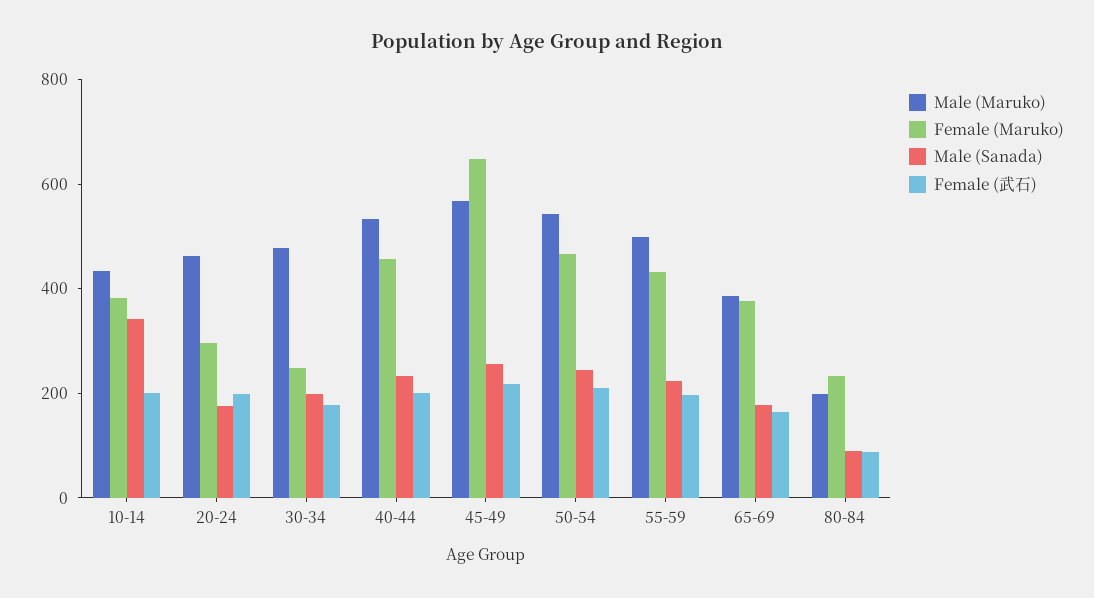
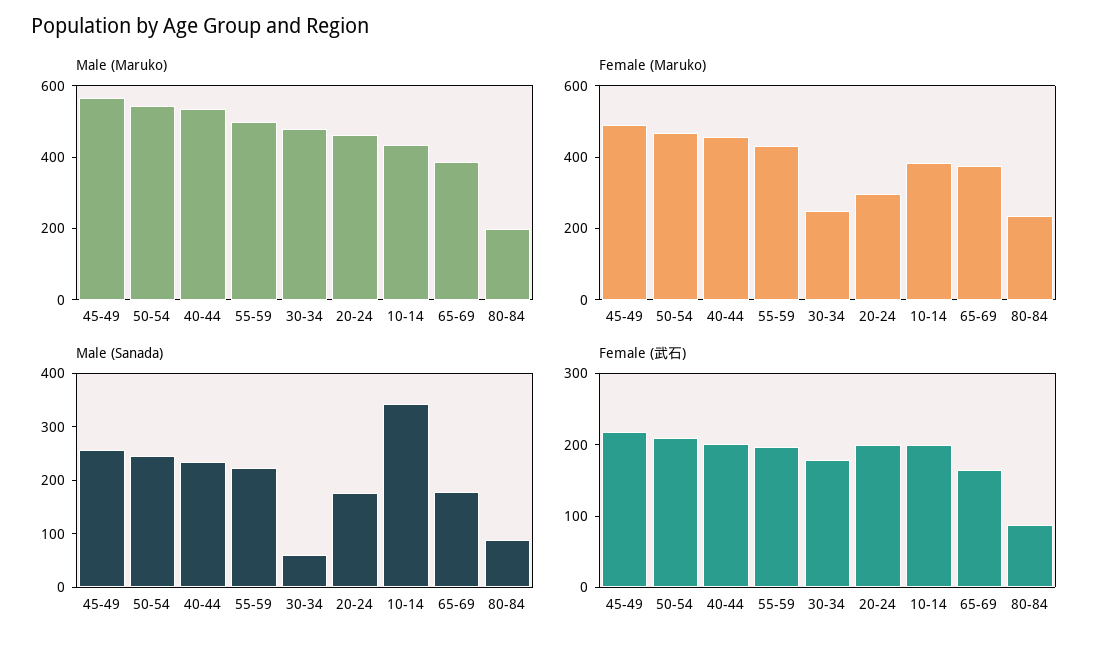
  {
    "Male (Maruko)": {
      "10-14": 450,
      "20-24": 450,
      "30-34": 500,
      "40-44": 550,
      "45-49": 550,
      "50-54": 550,
      "55-59": 500,
      "65-69": 400,
      "80-84": 200
    },
    "Female (Maruko)": {
      "10-14": 400,
      "20-24": 300,
      "30-34": 250,
      "40-44": 450,
-     "45-49": 650,
+     "45-49": 500,
      "50-54": 450,
      "55-59": 450,
      "65-69": 400,
      "80-84": 250
    },
    "Male (Sanada)": {
      "10-14": 340,
      "20-24": 180,
-     "30-34": 200,
+     "30-34": 60,
      "40-44": 240,
      "45-49": 260,
      "50-54": 240,
      "55-59": 220,
      "65-69": 180,
      "80-84": 80
    },
    "Female (武石)": {
      "10-14": 200,
      "20-24": 200,
      "30-34": 180,
      "40-44": 200,
      "45-49": 220,
      "50-54": 220,
      "55-59": 200,
      "65-69": 160,
      "80-84": 80
    }
  }

